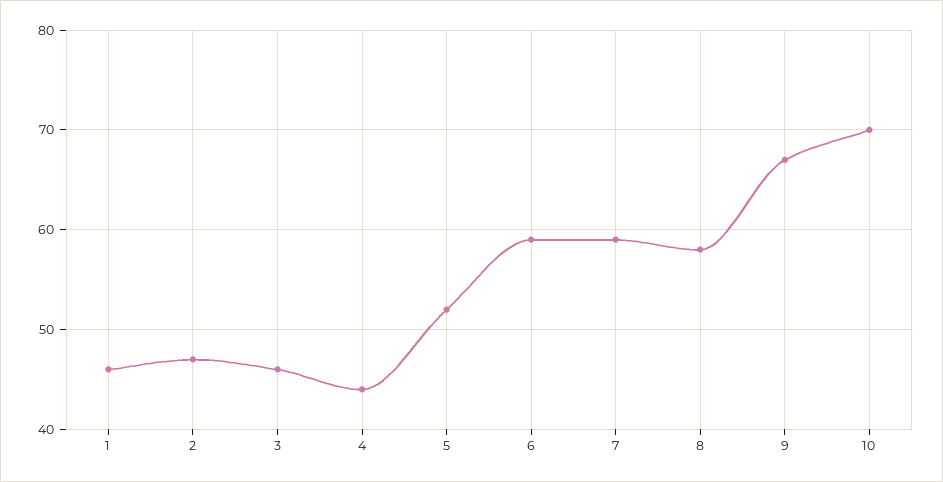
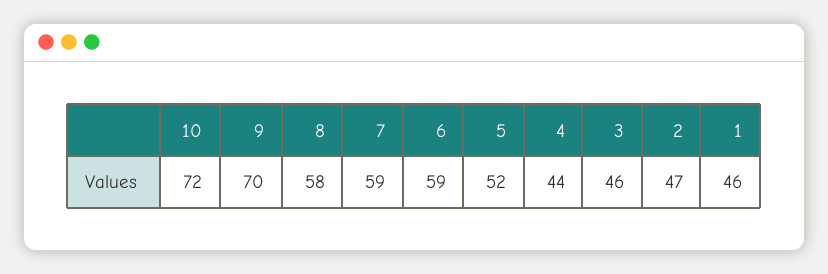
  {
    "1": 46,
    "2": 47,
    "3": 46,
    "4": 44,
    "5": 52,
    "6": 59,
    "7": 59,
    "8": 58,
-   "9": 67,
+   "9": 70,
-   "10": 70
+   "10": 72
  }

